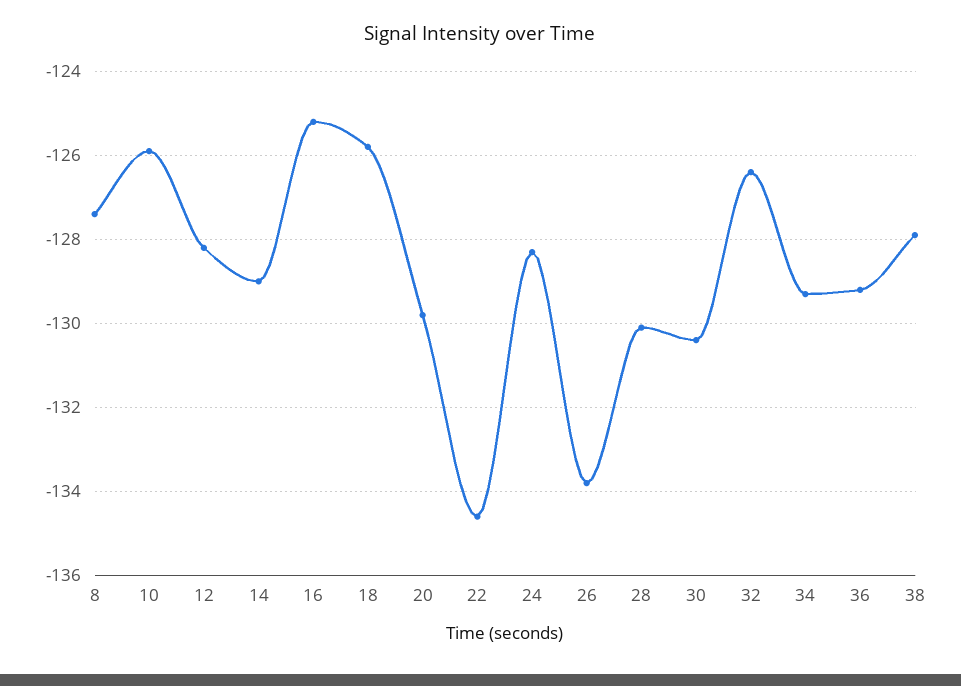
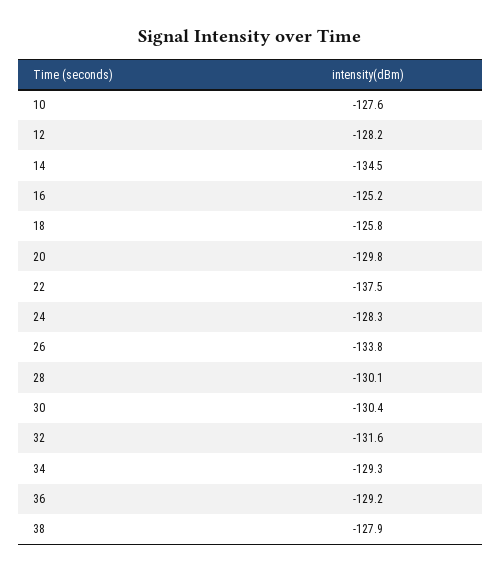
  {
-   "8": -127.5,
-   "10": -126,
+   "10": -127.6,
    "12": -128.2,
-   "14": -129,
+   "14": -134.5,
    "16": -125.2,
    "18": -125.8,
    "20": -129.8,
-   "22": -134.5,
+   "22": -137.5,
    "24": -128.3,
    "26": -133.8,
    "28": -130.1,
    "30": -130.4,
-   "32": -126.5,
+   "32": -131.6,
    "34": -129.3,
    "36": -129.2,
    "38": -127.9
  }

